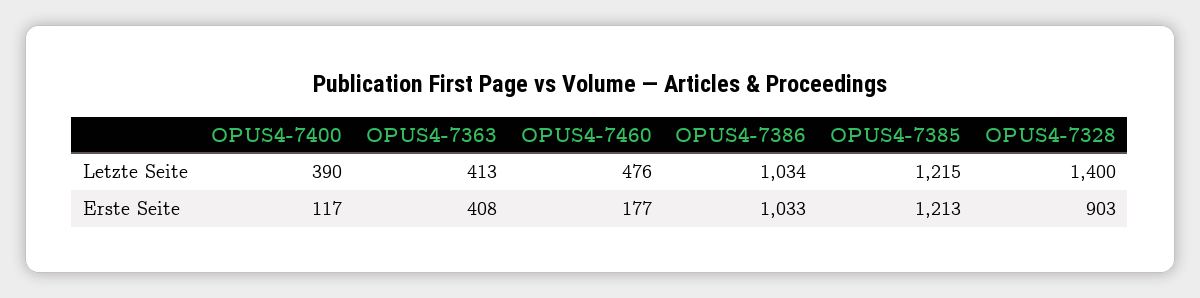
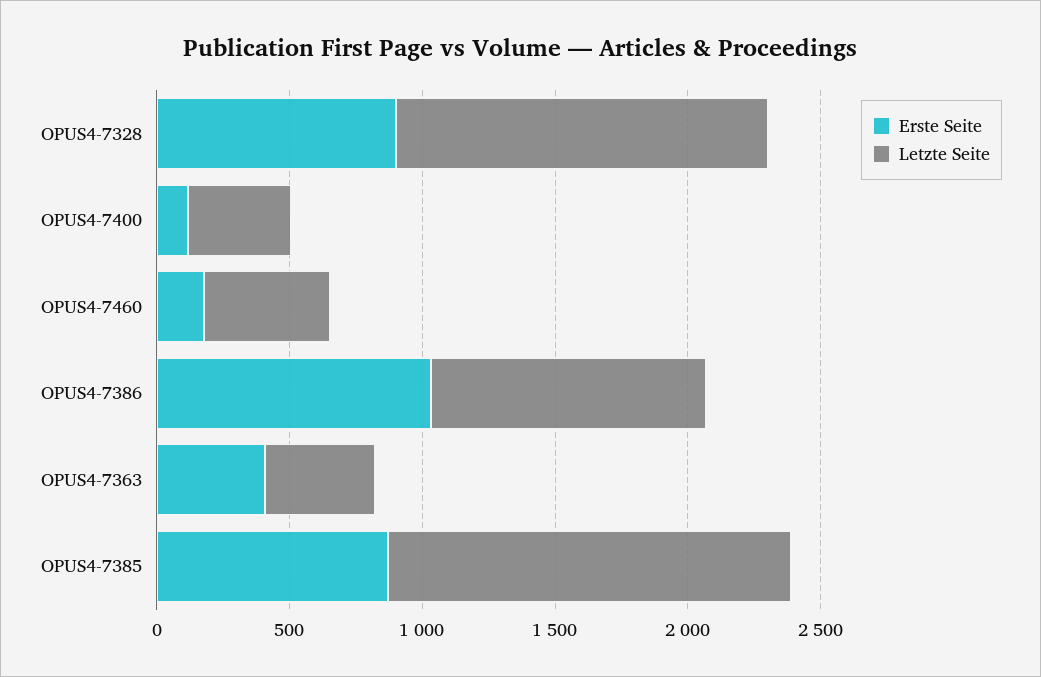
  {
    "Letzte Seite": {
      "OPUS4-7400": 390,
      "OPUS4-7363": 413,
      "OPUS4-7460": 476,
      "OPUS4-7386": 1034,
-     "OPUS4-7385": 1215,
+     "OPUS4-7385": 1500,
      "OPUS4-7328": 1400
    },
    "Erste Seite": {
      "OPUS4-7400": 117,
      "OPUS4-7363": 408,
      "OPUS4-7460": 177,
      "OPUS4-7386": 1033,
-     "OPUS4-7385": 1213,
+     "OPUS4-7385": 900,
      "OPUS4-7328": 903
    }
  }

